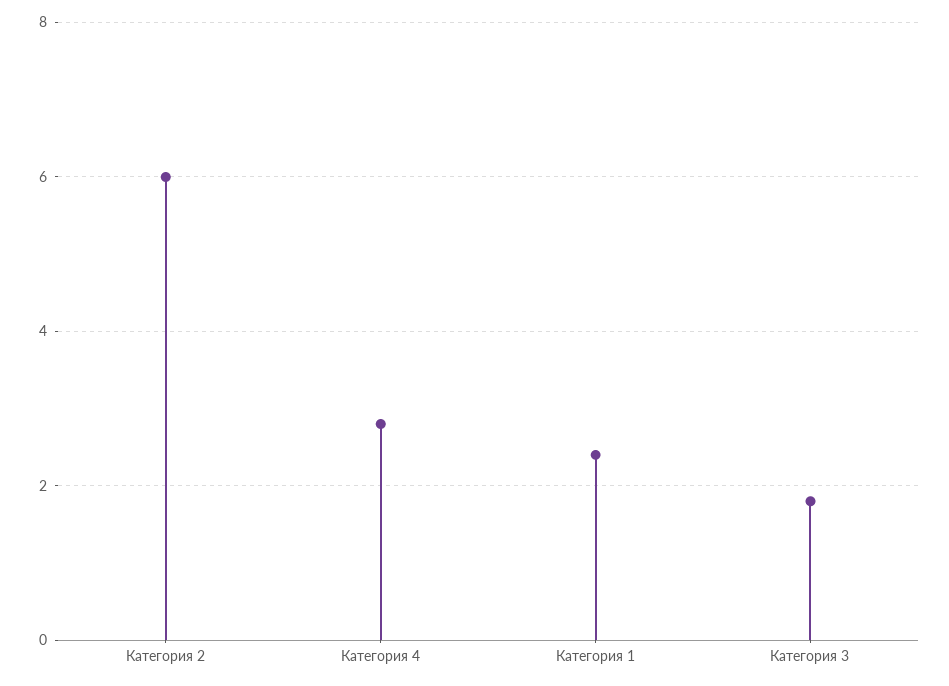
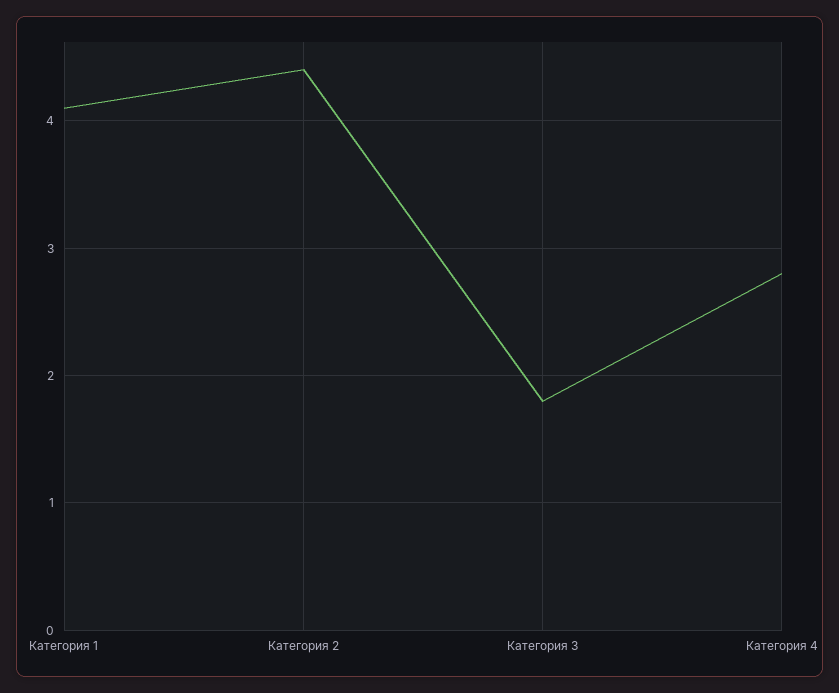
  {
-   "Категория 2": 6,
+   "Категория 2": 4.4,
    "Категория 4": 2.8,
-   "Категория 1": 2.5,
+   "Категория 1": 4.1,
    "Категория 3": 1.8
  }

